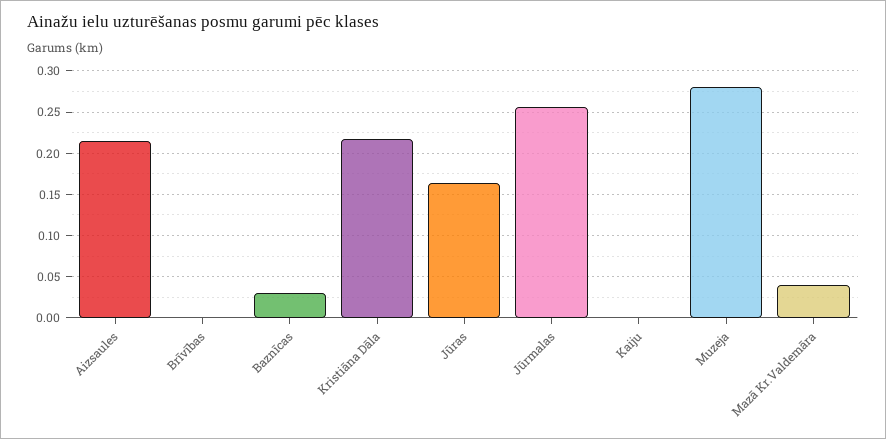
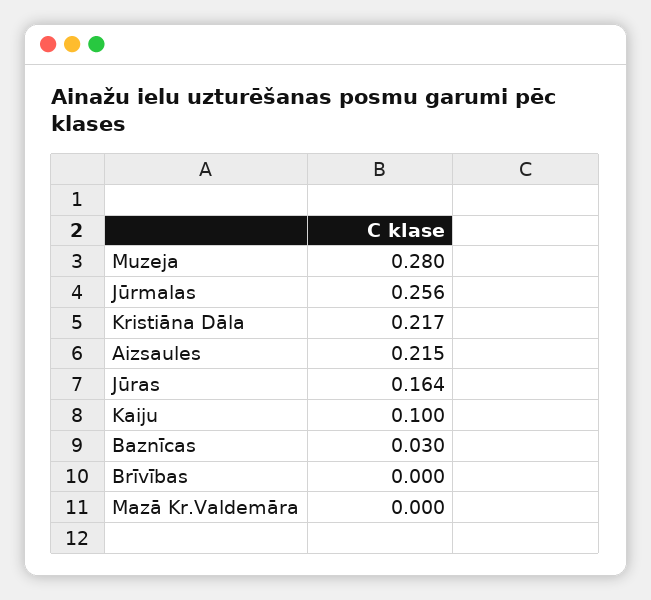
  {
    "Aizsaules": 0.215,
    "Brīvības": 0,
    "Baznīcas": 0.03,
    "Kristiāna Dāla": 0.217,
    "Jūras": 0.164,
    "Jūrmalas": 0.256,
-   "Kaiju": 0,
+   "Kaiju": 0.1,
    "Muzeja": 0.28,
-   "Mazā Kr.Valdemāra": 0.04
+   "Mazā Kr.Valdemāra": 0
  }

